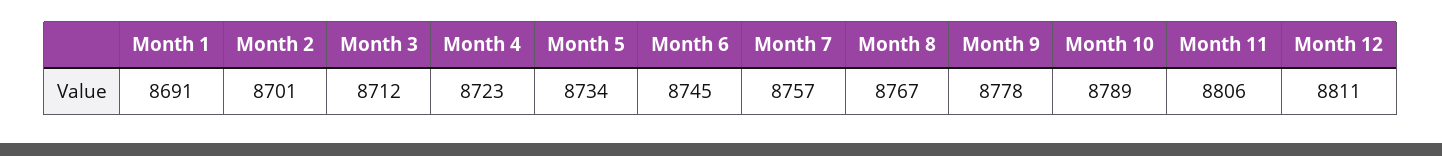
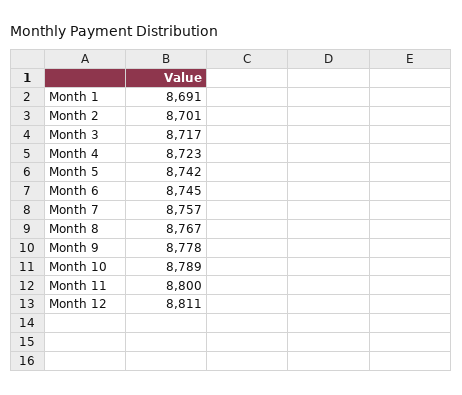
  {
    "Month 1": 8691,
    "Month 2": 8701,
-   "Month 3": 8712,
+   "Month 3": 8717,
    "Month 4": 8723,
-   "Month 5": 8734,
+   "Month 5": 8742,
    "Month 6": 8745,
    "Month 7": 8757,
    "Month 8": 8767,
    "Month 9": 8778,
    "Month 10": 8789,
-   "Month 11": 8806,
+   "Month 11": 8800,
    "Month 12": 8811
  }

